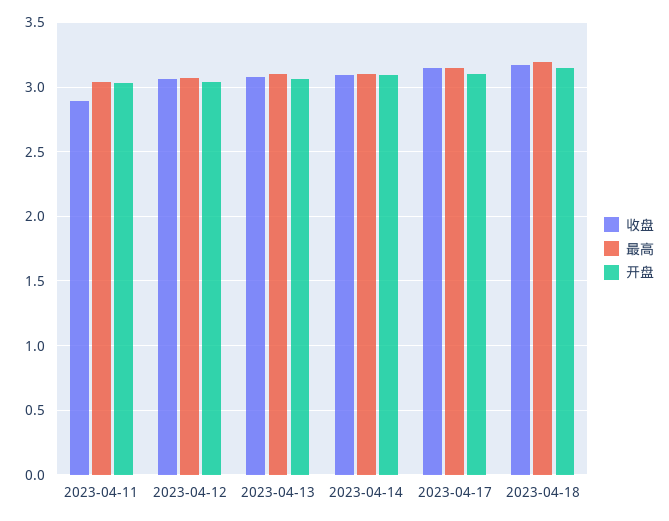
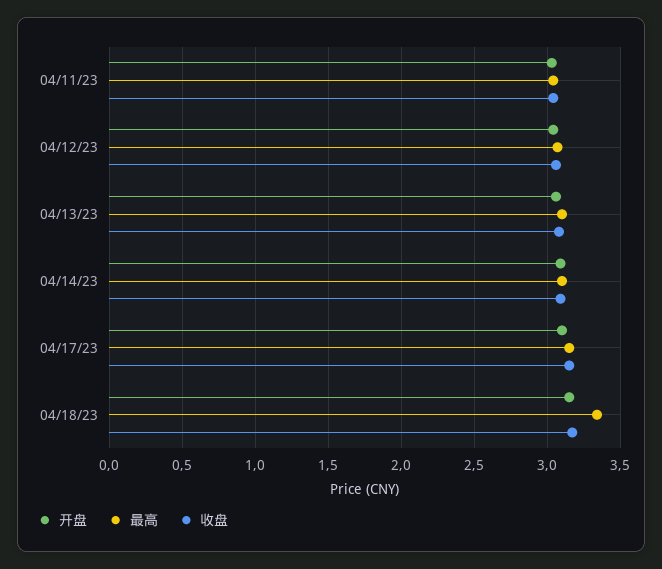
  {
    "收盘": {
-     "2023-04-11": 2.9,
+     "2023-04-11": 3.05,
      "2023-04-12": 3.05,
      "2023-04-13": 3.1,
      "2023-04-14": 3.1,
      "2023-04-17": 3.15,
      "2023-04-18": 3.15
    },
    "最高": {
      "2023-04-11": 3.05,
      "2023-04-12": 3.05,
      "2023-04-13": 3.1,
      "2023-04-14": 3.1,
      "2023-04-17": 3.15,
-     "2023-04-18": 3.2
+     "2023-04-18": 3.35
    },
    "开盘": {
      "2023-04-11": 3.05,
      "2023-04-12": 3.05,
      "2023-04-13": 3.05,
      "2023-04-14": 3.1,
      "2023-04-17": 3.1,
      "2023-04-18": 3.15
    }
  }

